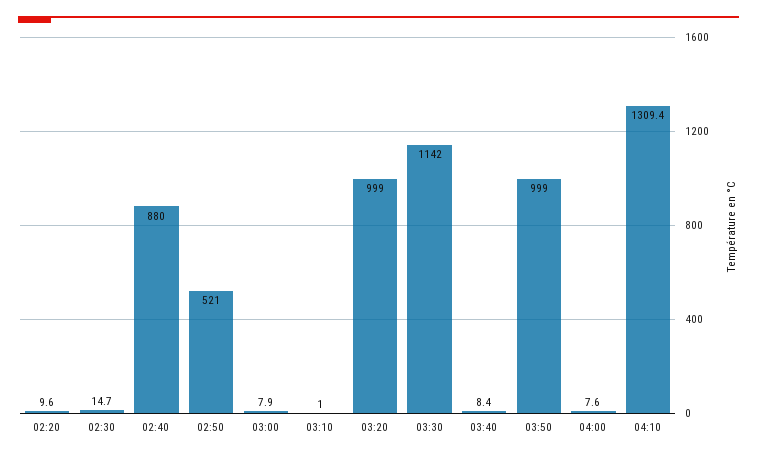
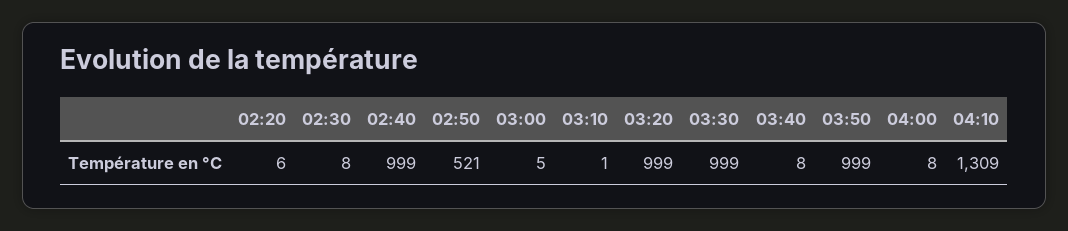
  {
-   "02:20": 9.6,
+   "02:20": 6,
-   "02:30": 14.7,
+   "02:30": 8,
-   "02:40": 880,
+   "02:40": 999,
    "02:50": 521,
-   "03:00": 7.9,
+   "03:00": 5,
    "03:10": 1,
    "03:20": 999,
-   "03:30": 1142,
+   "03:30": 999,
    "03:40": 8.4,
    "03:50": 999,
    "04:00": 7.6,
    "04:10": 1309.4
  }

